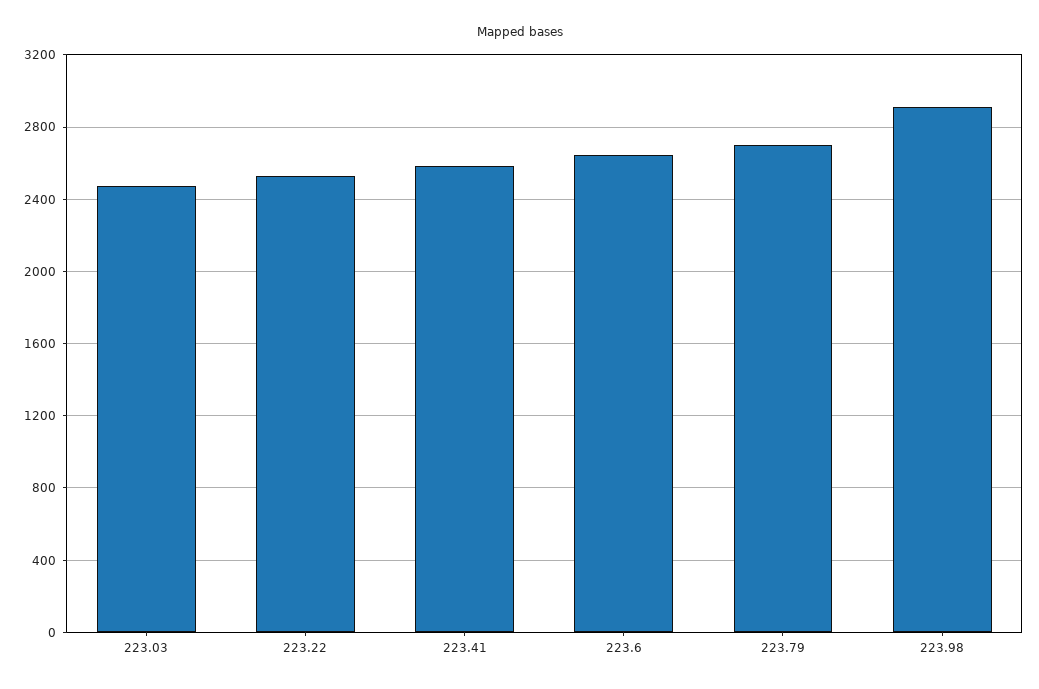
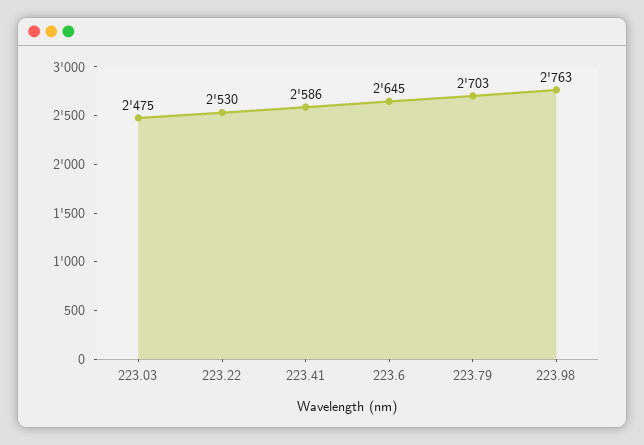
  {
    "223.03": 2475,
    "223.22": 2530,
    "223.41": 2586,
    "223.6": 2645,
    "223.79": 2703,
-   "223.98": 2900
+   "223.98": 2763
  }

